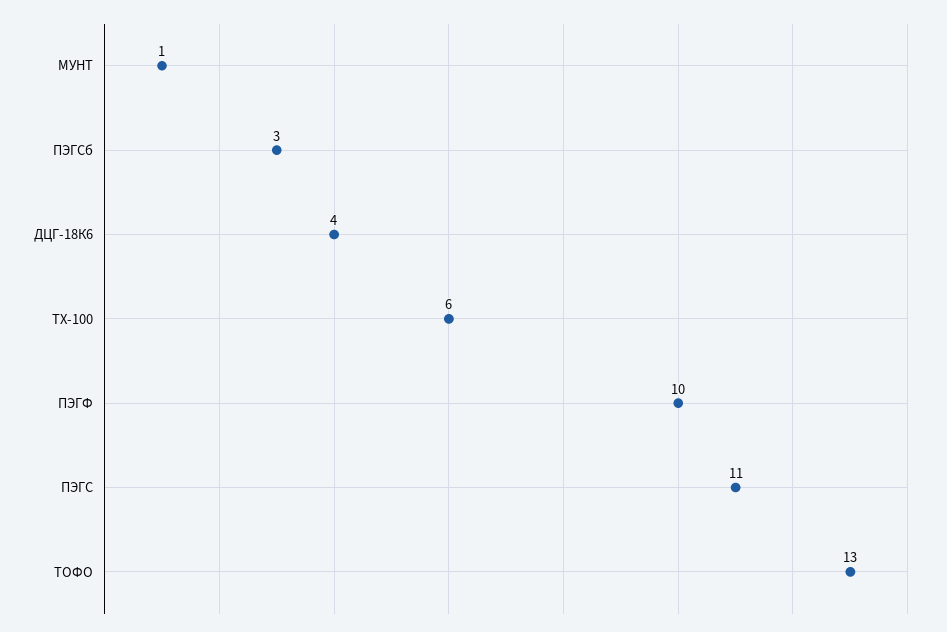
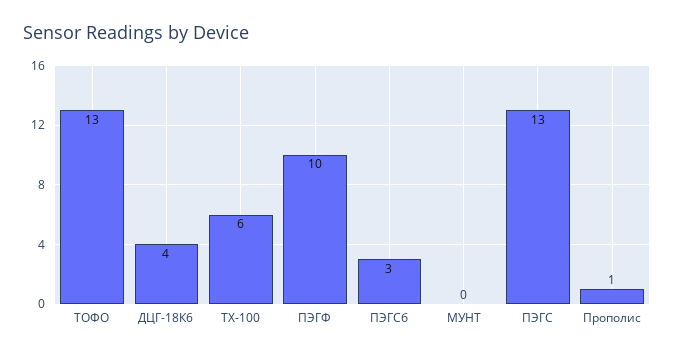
  {
-   "МУНТ": 1,
+   "МУНТ": 0,
    "ПЭГСб": 3,
    "ДЦГ-18К6": 4,
    "ТХ-100": 6,
    "ПЭГФ": 10,
-   "ПЭГС": 11,
+   "ПЭГС": 13,
-   "ТОФО": 13
+   "ТОФО": 13,
+   "Прополис": 1
  }

